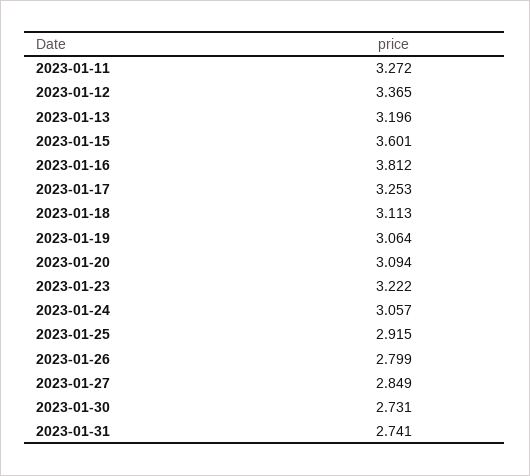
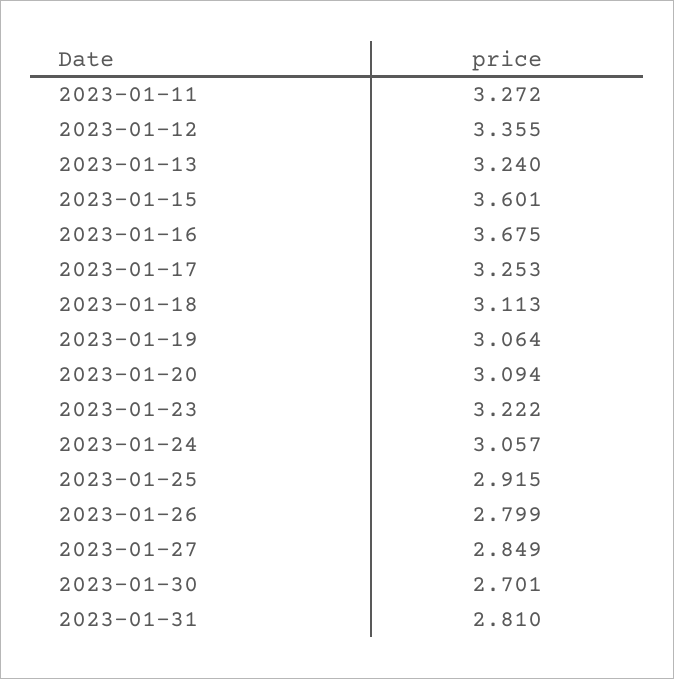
  {
    "2023-01-11": 3.272,
-   "2023-01-12": 3.365,
+   "2023-01-12": 3.355,
-   "2023-01-13": 3.196,
+   "2023-01-13": 3.24,
    "2023-01-15": 3.601,
-   "2023-01-16": 3.812,
+   "2023-01-16": 3.675,
    "2023-01-17": 3.253,
    "2023-01-18": 3.113,
    "2023-01-19": 3.064,
    "2023-01-20": 3.094,
    "2023-01-23": 3.222,
    "2023-01-24": 3.057,
    "2023-01-25": 2.915,
    "2023-01-26": 2.799,
    "2023-01-27": 2.849,
-   "2023-01-30": 2.731,
+   "2023-01-30": 2.701,
-   "2023-01-31": 2.741
+   "2023-01-31": 2.81
  }

